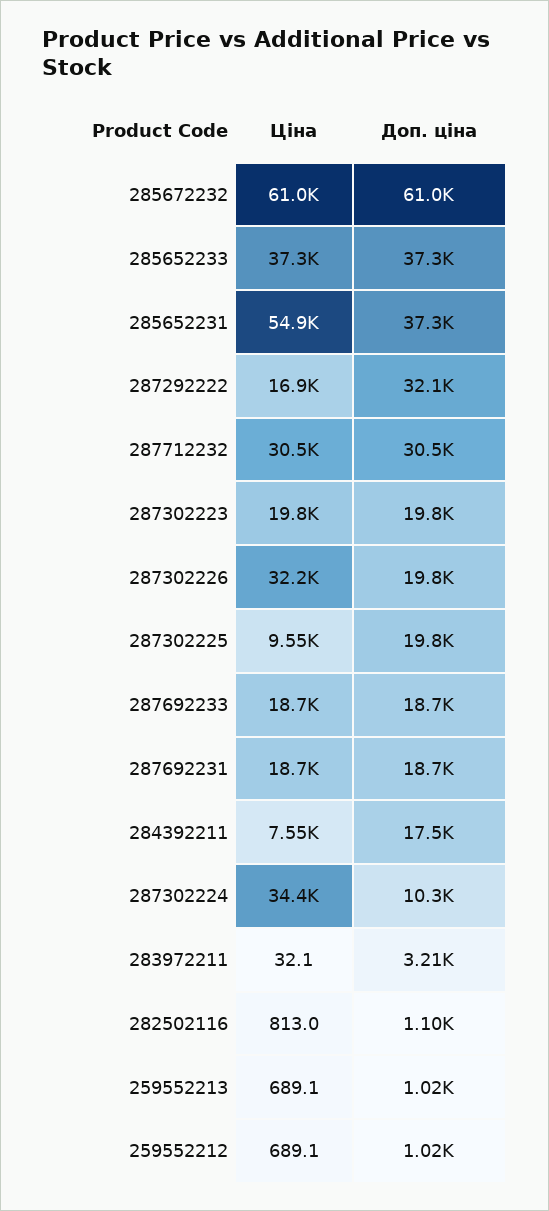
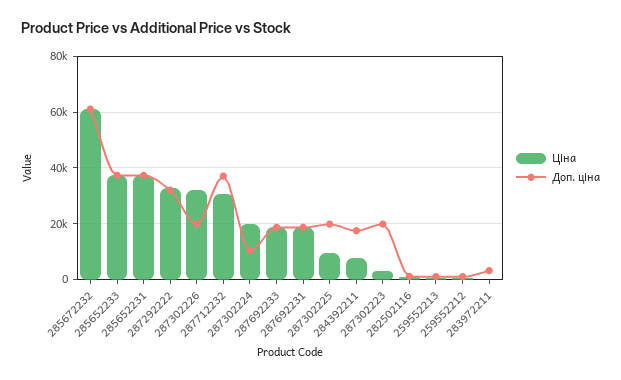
  {
    "Ціна": {
      "285672232": 61000,
      "285652233": 37300,
-     "285652231": 54900,
+     "285652231": 37500,
-     "287292222": 16900,
+     "287292222": 32500,
      "287712232": 30500,
-     "287302223": 19800,
+     "287302223": 2500,
      "287302226": 32200,
      "287302225": 9550,
      "287692233": 18700,
      "287692231": 18700,
      "284392211": 7550,
-     "287302224": 34400,
+     "287302224": 20000,
      "283972211": 32.1,
      "282502116": 813,
      "259552213": 689.1,
      "259552212": 689.1
    },
    "Доп. ціна": {
      "285672232": 61000,
      "285652233": 37300,
      "285652231": 37300,
      "287292222": 32100,
-     "287712232": 30500,
+     "287712232": 37500,
      "287302223": 19800,
      "287302226": 19800,
      "287302225": 19800,
      "287692233": 18700,
      "287692231": 18700,
      "284392211": 17500,
      "287302224": 10300,
      "283972211": 3210,
      "282502116": 1100,
      "259552213": 1020,
      "259552212": 1020
    }
  }

